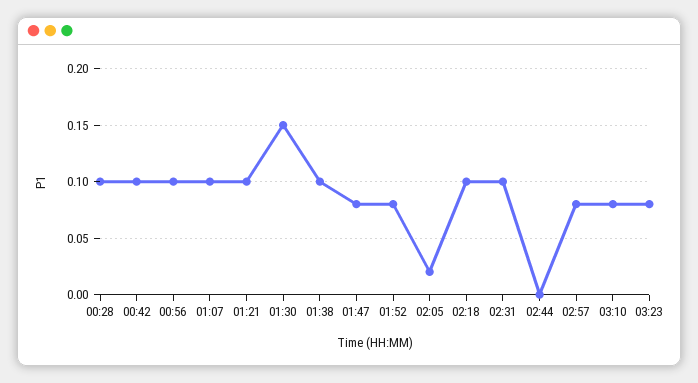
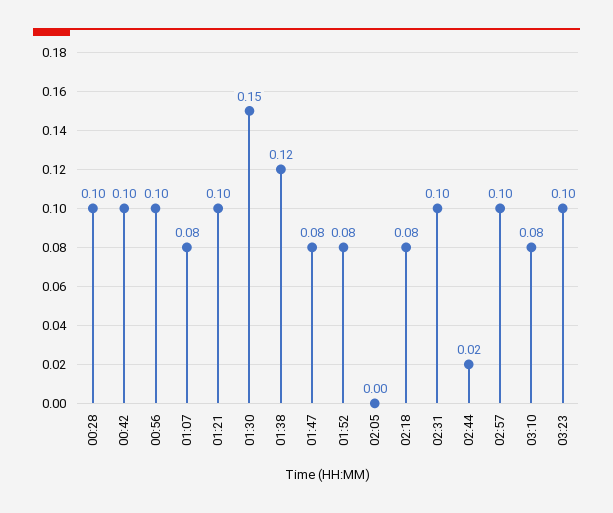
  {
    "00:28": 0.1,
    "00:42": 0.1,
    "00:56": 0.1,
-   "01:07": 0.1,
+   "01:07": 0.08,
    "01:21": 0.1,
    "01:30": 0.15,
-   "01:38": 0.1,
+   "01:38": 0.12,
    "01:47": 0.08,
    "01:52": 0.08,
-   "02:05": 0.02,
+   "02:05": 0,
-   "02:18": 0.1,
+   "02:18": 0.08,
    "02:31": 0.1,
-   "02:44": 0,
+   "02:44": 0.02,
-   "02:57": 0.08,
+   "02:57": 0.1,
    "03:10": 0.08,
-   "03:23": 0.08
+   "03:23": 0.1
  }

